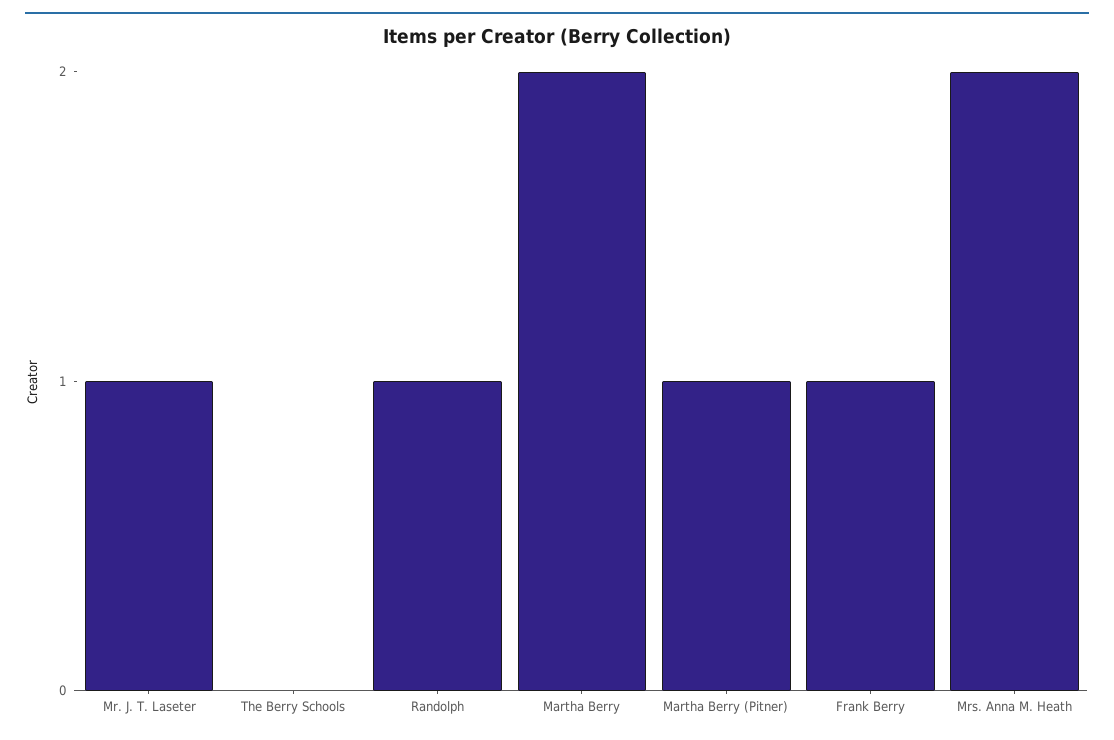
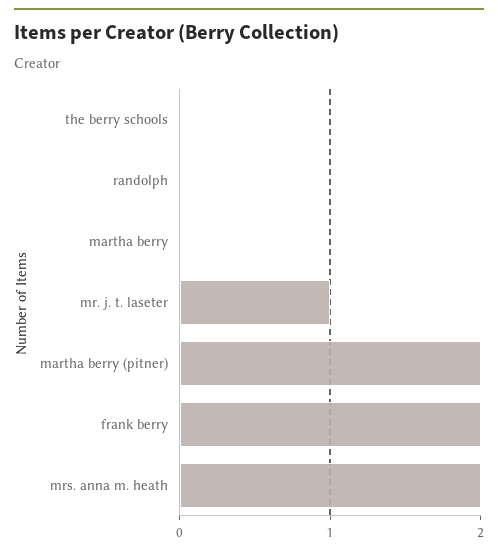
  {
    "Mr. J. T. Laseter": 1,
    "The Berry Schools": 0,
-   "Randolph": 1,
+   "Randolph": 0,
-   "Martha Berry": 2,
+   "Martha Berry": 0,
-   "Martha Berry (Pitner)": 1,
+   "Martha Berry (Pitner)": 2,
-   "Frank Berry": 1,
+   "Frank Berry": 2,
    "Mrs. Anna M. Heath": 2
  }

